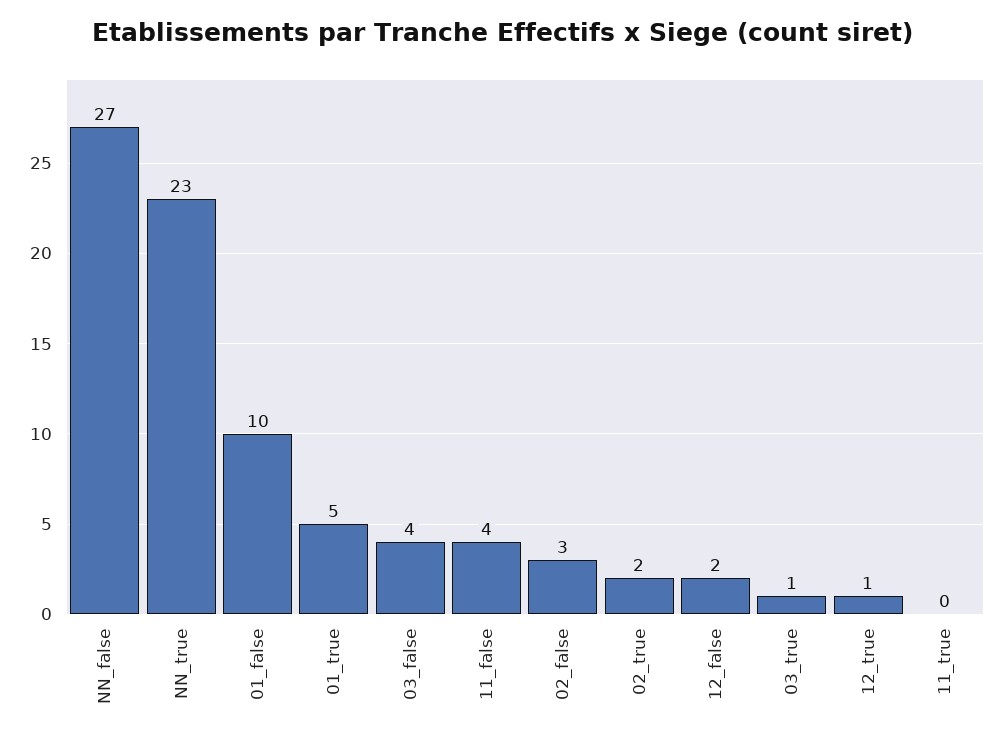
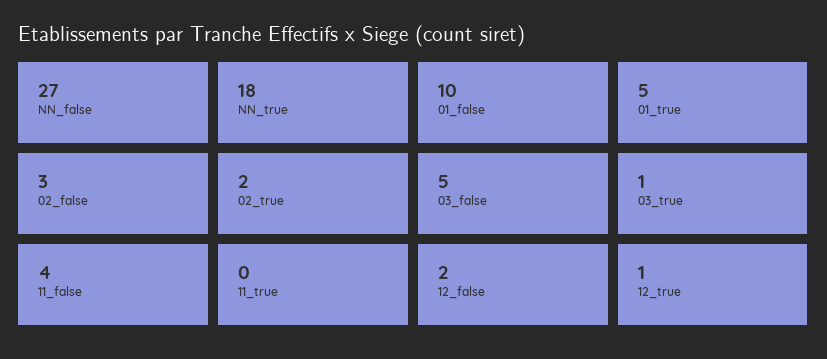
  {
    "NN_false": 27,
-   "NN_true": 23,
+   "NN_true": 18,
    "01_false": 10,
    "01_true": 5,
-   "03_false": 4,
+   "03_false": 5,
    "11_false": 4,
    "02_false": 3,
    "02_true": 2,
    "12_false": 2,
    "03_true": 1,
    "12_true": 1,
    "11_true": 0
  }

